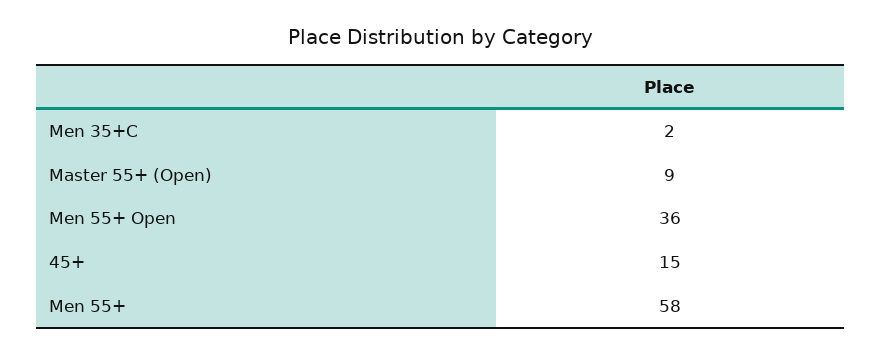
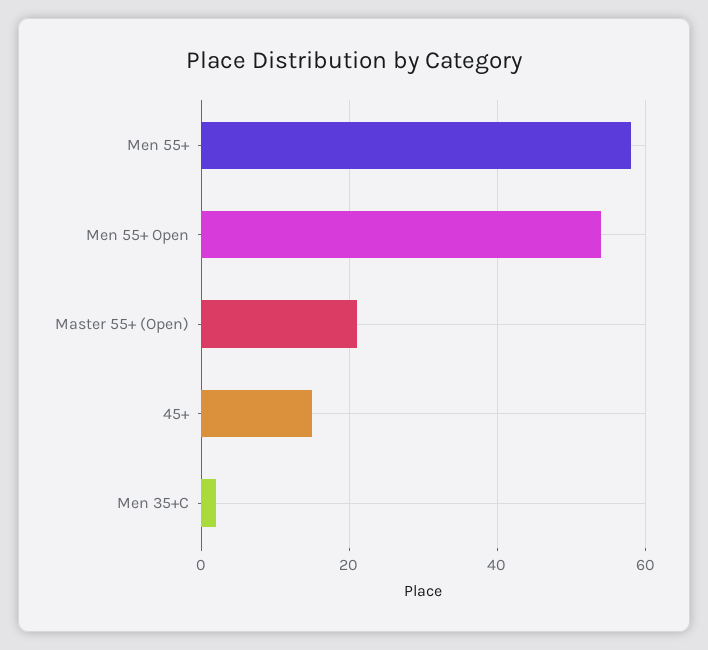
  {
    "Men 35+C": 2,
-   "Master 55+ (Open)": 9,
+   "Master 55+ (Open)": 20,
-   "Men 55+ Open": 36,
+   "Men 55+ Open": 55,
    "45+": 15,
    "Men 55+": 58
  }

